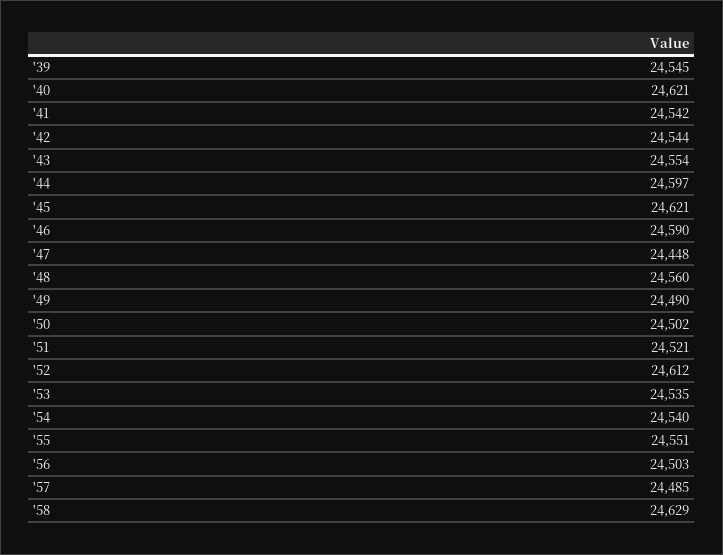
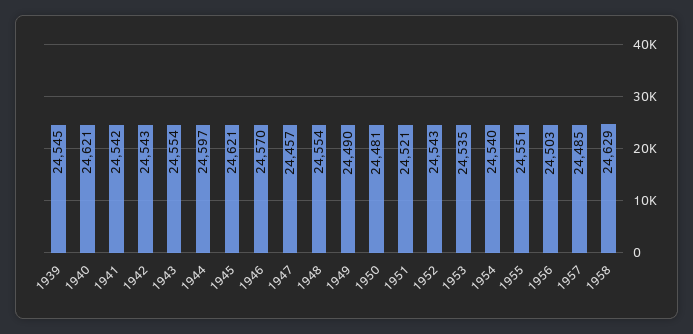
  {
    "'39": 24545,
    "'40": 24621,
    "'41": 24542,
-   "'42": 24544,
+   "'42": 24543,
    "'43": 24554,
    "'44": 24597,
    "'45": 24621,
-   "'46": 24590,
+   "'46": 24570,
-   "'47": 24448,
+   "'47": 24457,
-   "'48": 24560,
+   "'48": 24554,
    "'49": 24490,
-   "'50": 24502,
+   "'50": 24481,
    "'51": 24521,
-   "'52": 24612,
+   "'52": 24543,
    "'53": 24535,
    "'54": 24540,
    "'55": 24551,
    "'56": 24503,
    "'57": 24485,
    "'58": 24629
  }

